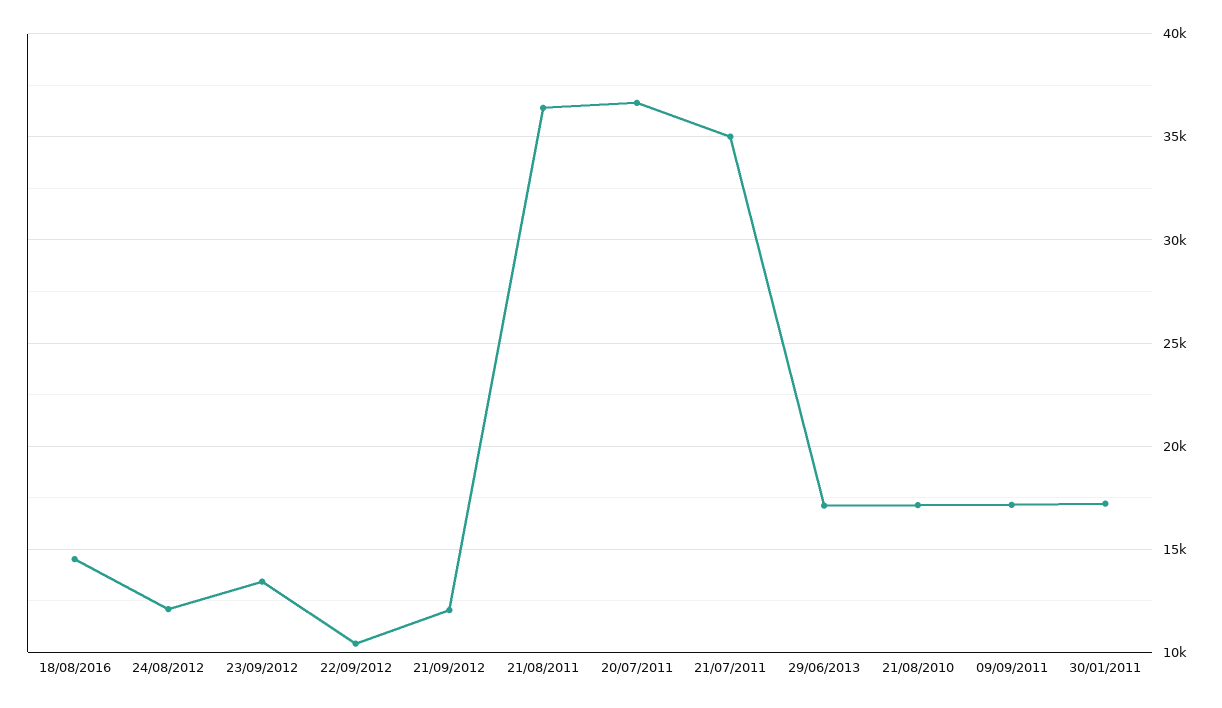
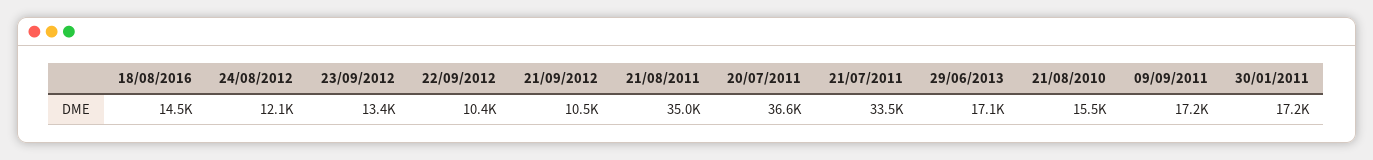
  {
    "18/08/2016": 14500,
    "24/08/2012": 12100,
    "23/09/2012": 13400,
    "22/09/2012": 10400,
-   "21/09/2012": 12000,
+   "21/09/2012": 10500,
-   "21/08/2011": 36500,
+   "21/08/2011": 35000,
    "20/07/2011": 36600,
-   "21/07/2011": 35000,
+   "21/07/2011": 33500,
    "29/06/2013": 17100,
-   "21/08/2010": 17000,
+   "21/08/2010": 15500,
    "09/09/2011": 17200,
    "30/01/2011": 17200
  }

